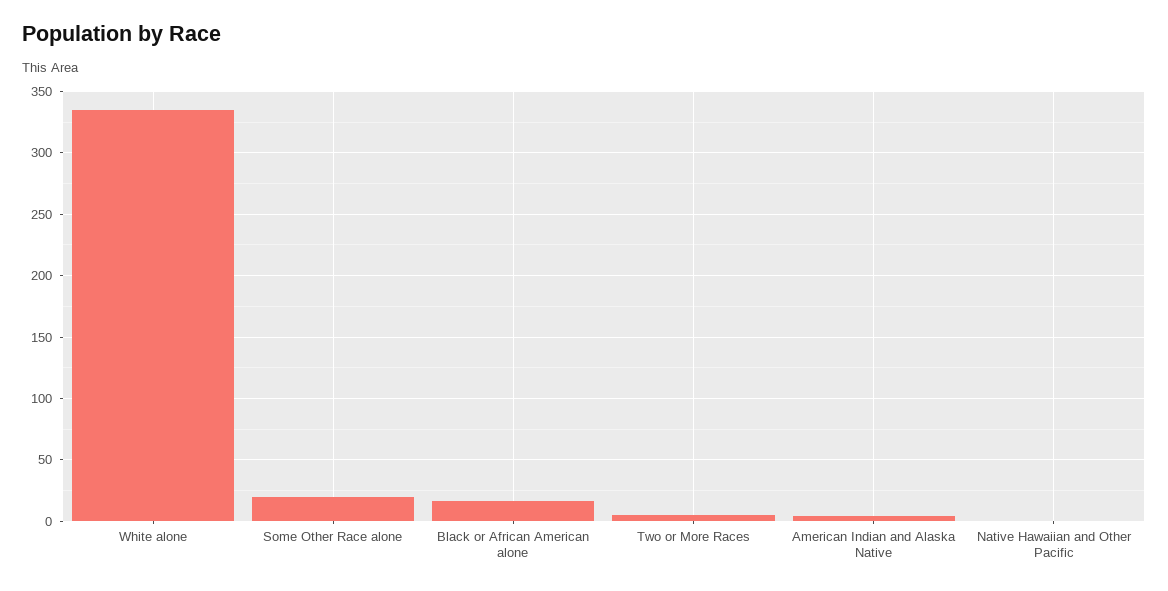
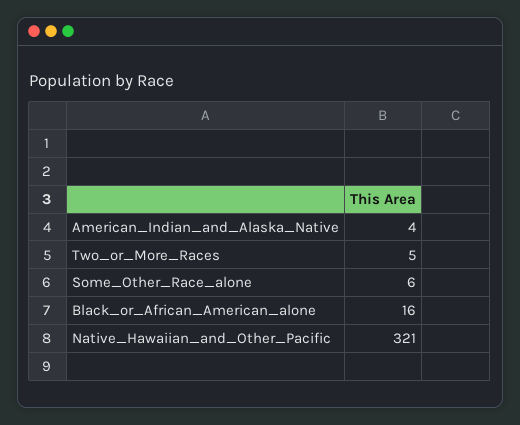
  {
-   "White alone": 335,
-   "Some Other Race alone": 20,
+   "Some Other Race alone": 6,
    "Black or African American alone": 16,
    "Two or More Races": 5,
    "American Indian and Alaska Native": 4,
-   "Native Hawaiian and Other Pacific": 0
+   "Native Hawaiian and Other Pacific": 321
  }

